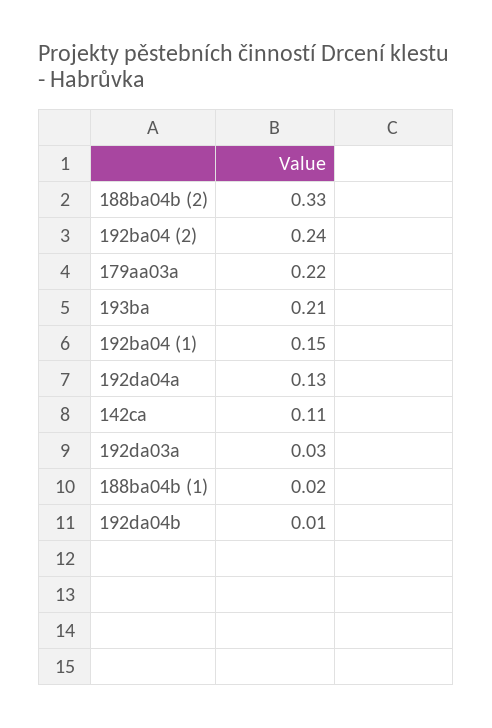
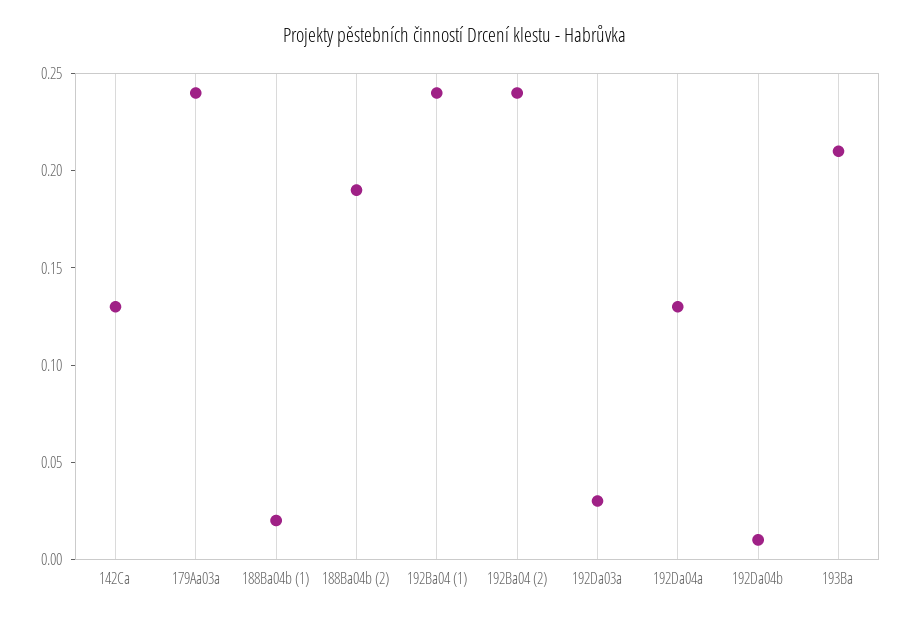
  {
-   "188ba04b (2)": 0.33,
+   "188ba04b (2)": 0.19,
    "192ba04 (2)": 0.24,
-   "179aa03a": 0.22,
+   "179aa03a": 0.24,
    "193ba": 0.21,
-   "192ba04 (1)": 0.15,
+   "192ba04 (1)": 0.24,
    "192da04a": 0.13,
-   "142ca": 0.11,
+   "142ca": 0.13,
    "192da03a": 0.03,
    "188ba04b (1)": 0.02,
    "192da04b": 0.01
  }

